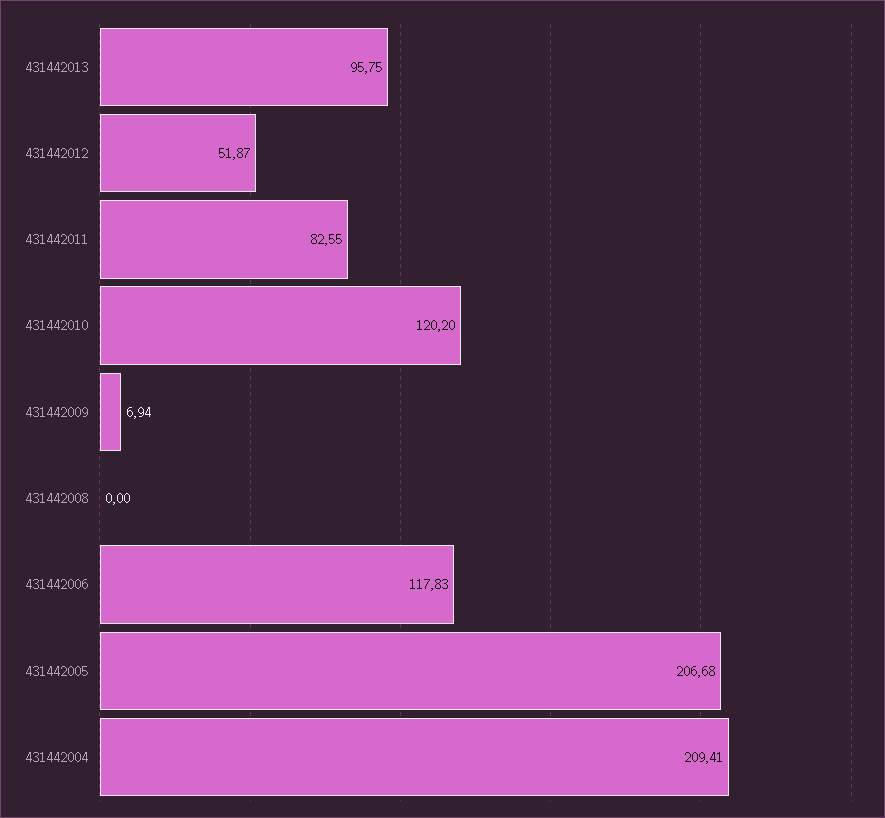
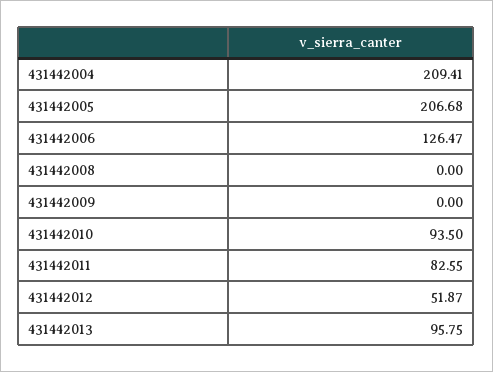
  {
    "431442013": 95.75,
    "431442012": 51.87,
    "431442011": 82.55,
-   "431442010": 120.2,
+   "431442010": 93.5,
-   "431442009": 6.94,
+   "431442009": 0,
    "431442008": 0,
-   "431442006": 117.83,
+   "431442006": 126.47,
    "431442005": 206.68,
    "431442004": 209.41
  }

